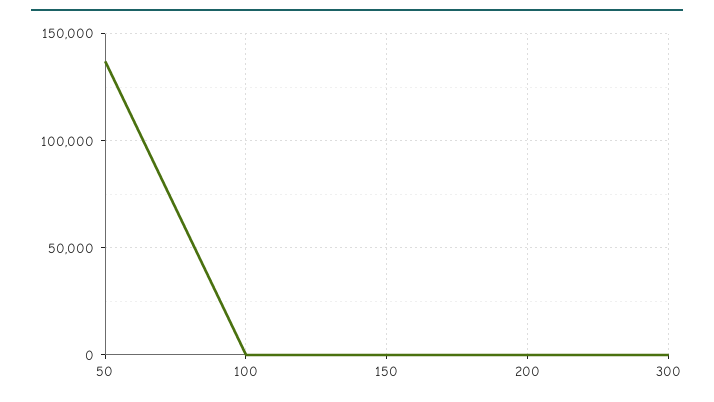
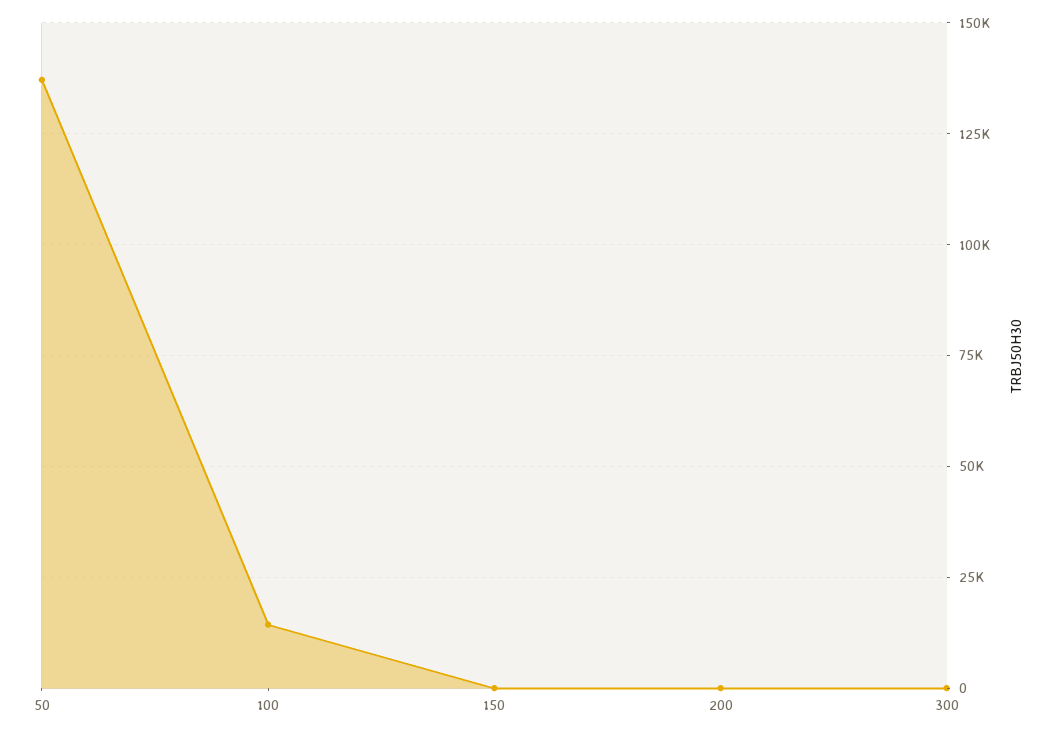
  {
    "50": 137500,
-   "100": 0,
+   "100": 15000,
    "150": 0,
    "200": 0,
    "300": 0
  }

